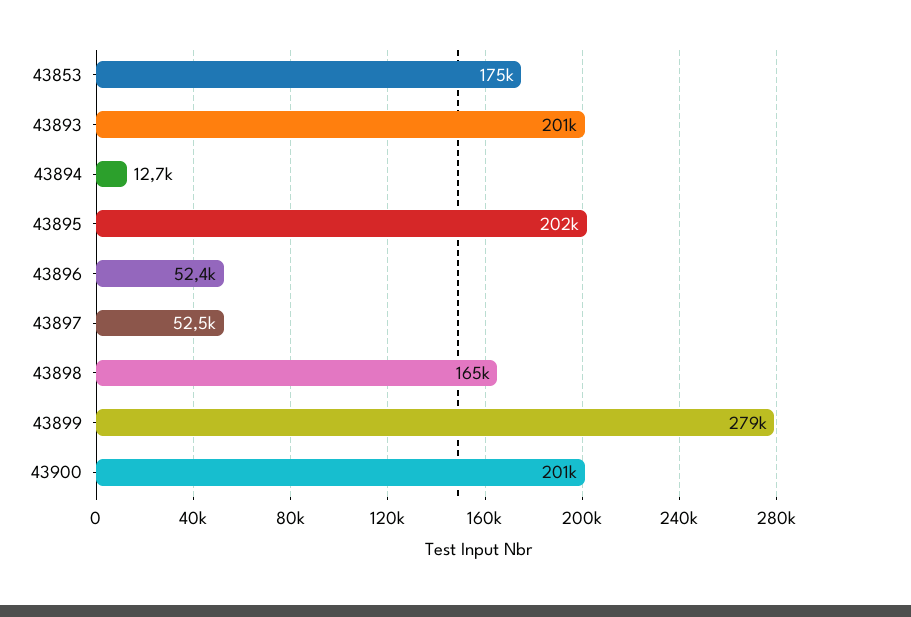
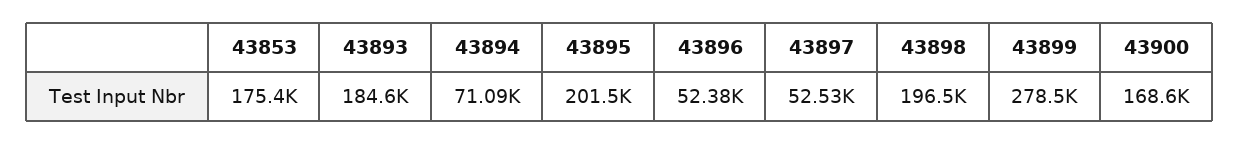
  {
    "43853": 175400,
-   "43893": 201000,
+   "43893": 184600,
-   "43894": 12700,
+   "43894": 71090,
    "43895": 201500,
    "43896": 52380,
    "43897": 52530,
-   "43898": 165000,
+   "43898": 196500,
    "43899": 278500,
-   "43900": 201000
+   "43900": 168600
  }

